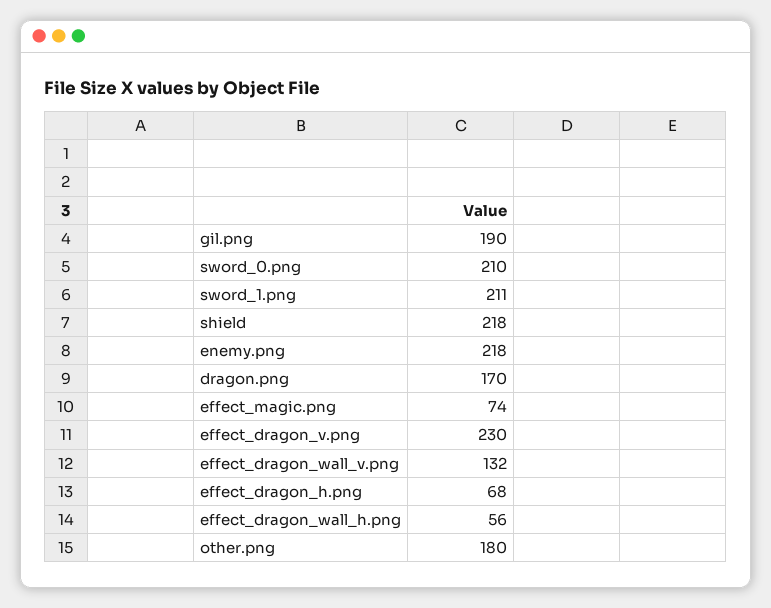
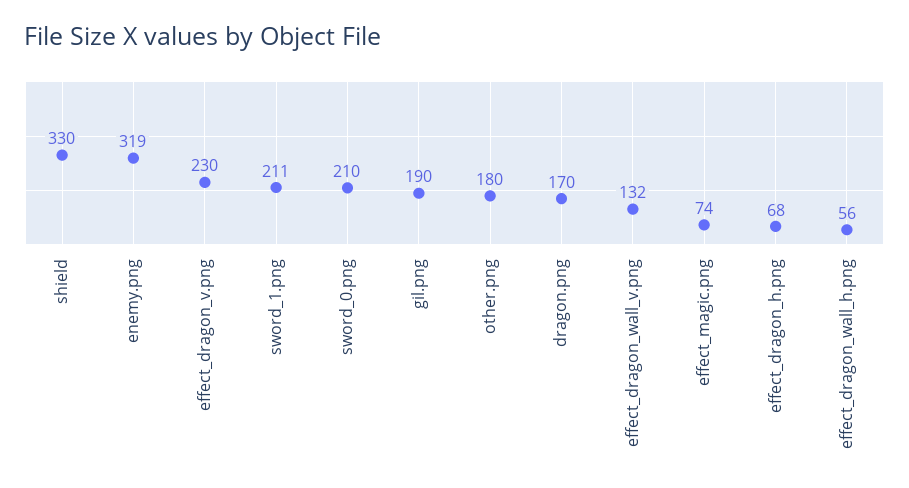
  {
    "gil.png": 190,
    "sword_0.png": 210,
    "sword_1.png": 211,
-   "shield": 218,
+   "shield": 330,
-   "enemy.png": 218,
+   "enemy.png": 319,
    "dragon.png": 170,
    "effect_magic.png": 74,
    "effect_dragon_v.png": 230,
    "effect_dragon_wall_v.png": 132,
    "effect_dragon_h.png": 68,
    "effect_dragon_wall_h.png": 56,
    "other.png": 180
  }

